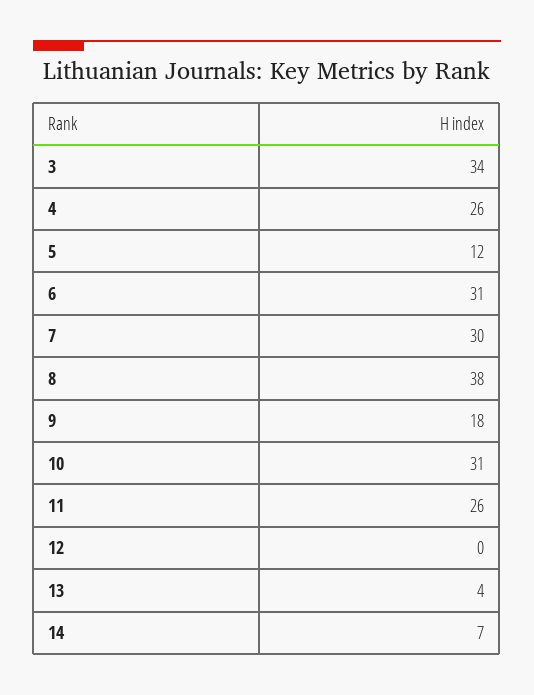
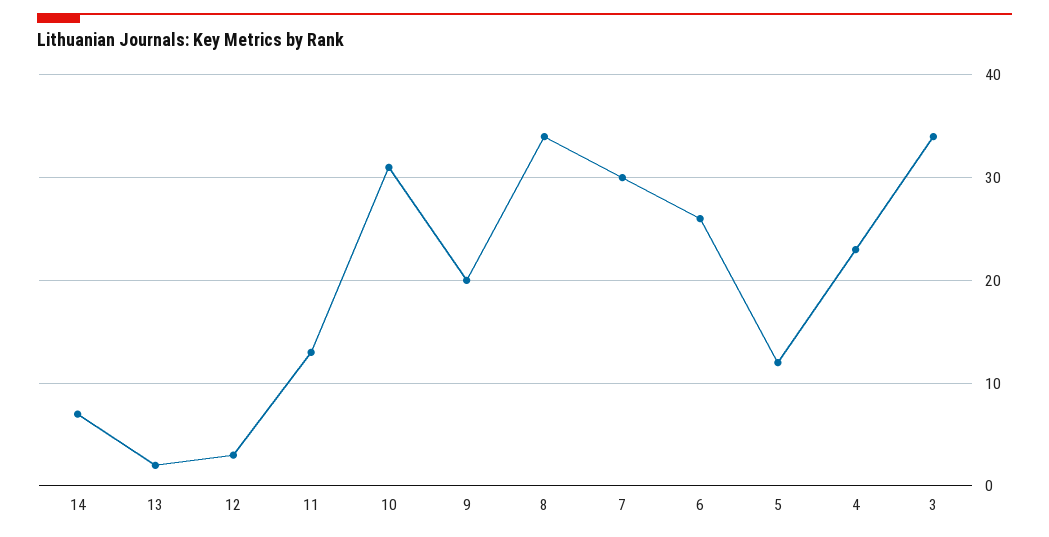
  {
    "3": 34,
-   "4": 26,
+   "4": 23,
    "5": 12,
-   "6": 31,
+   "6": 26,
    "7": 30,
-   "8": 38,
+   "8": 34,
-   "9": 18,
+   "9": 20,
    "10": 31,
-   "11": 26,
+   "11": 13,
-   "12": 0,
+   "12": 3,
-   "13": 4,
+   "13": 2,
    "14": 7
  }

